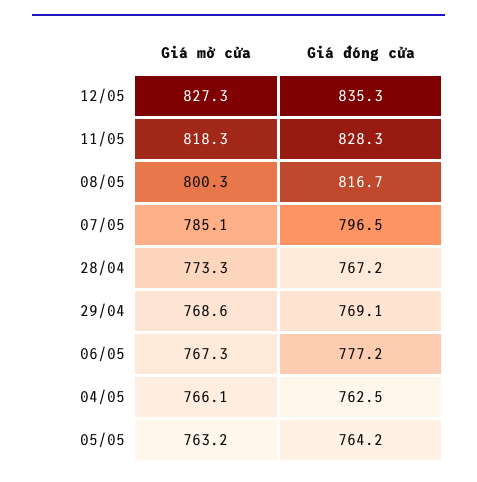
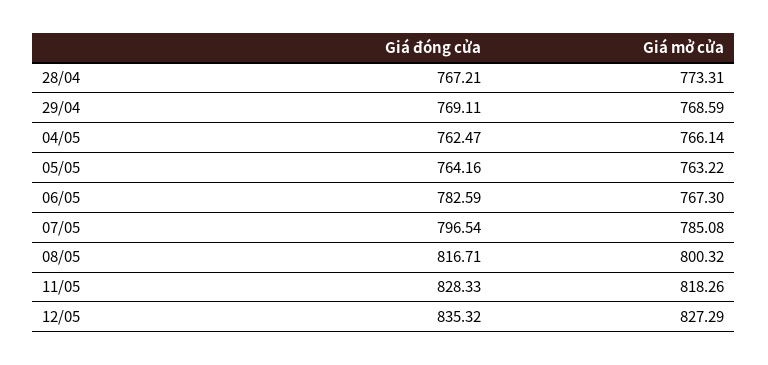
  {
    "Giá mở cửa": {
      "12/05": 827.29,
      "11/05": 818.26,
      "08/05": 800.32,
      "07/05": 785.08,
      "28/04": 773.31,
      "29/04": 768.59,
      "06/05": 767.3,
      "04/05": 766.14,
      "05/05": 763.22
    },
    "Giá đóng cửa": {
      "12/05": 835.32,
      "11/05": 828.33,
      "08/05": 816.71,
      "07/05": 796.54,
      "28/04": 767.21,
      "29/04": 769.11,
-     "06/05": 777.2,
+     "06/05": 782.59,
      "04/05": 762.47,
      "05/05": 764.16
    }
  }

